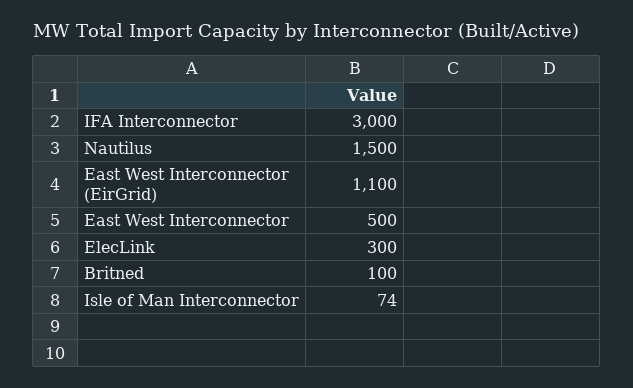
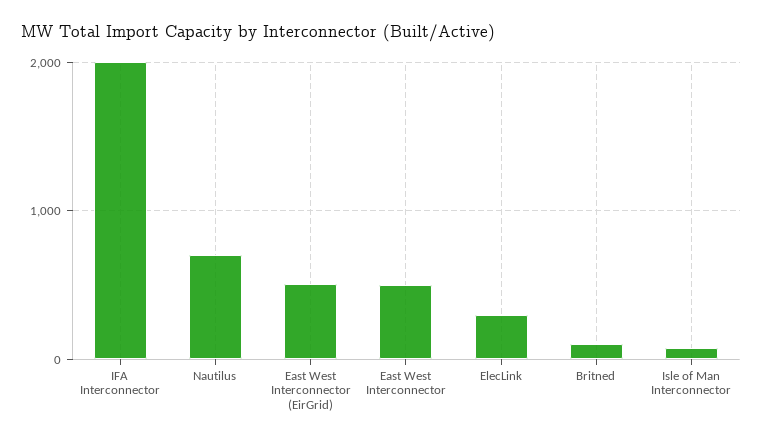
  {
-   "IFA Interconnector": 3000,
+   "IFA Interconnector": 2000,
-   "Nautilus": 1500,
+   "Nautilus": 700,
-   "East West Interconnector (EirGrid)": 1100,
+   "East West Interconnector (EirGrid)": 500,
    "East West Interconnector": 500,
    "ElecLink": 300,
    "Britned": 100,
    "Isle of Man Interconnector": 74
  }

